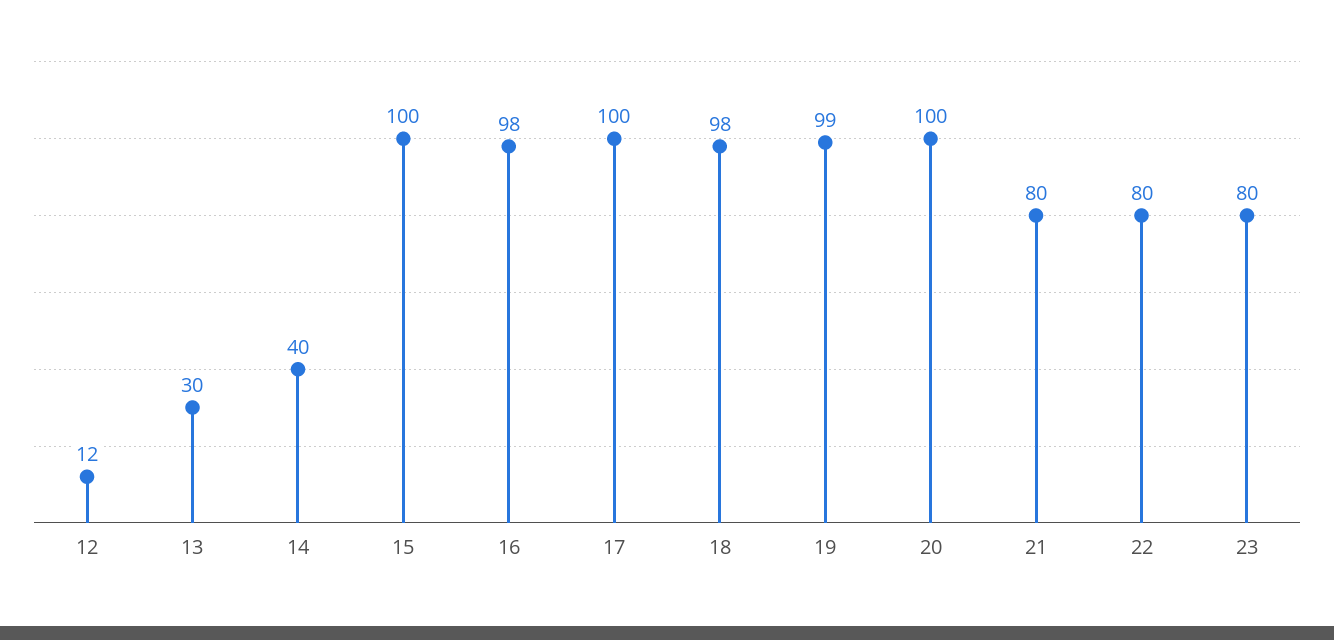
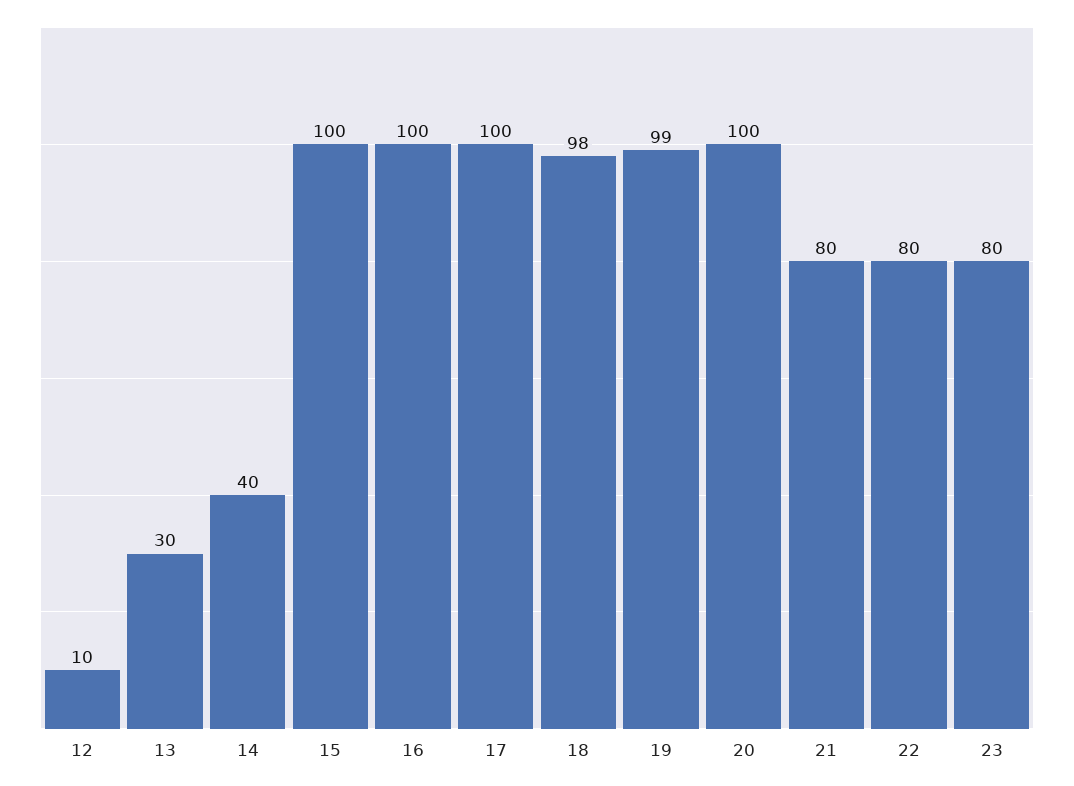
  {
-   "12": 12,
+   "12": 10,
    "13": 30,
    "14": 40,
    "15": 100,
-   "16": 98,
+   "16": 100,
    "17": 100,
    "18": 98,
    "19": 99,
    "20": 100,
    "21": 80,
    "22": 80,
    "23": 80
  }

